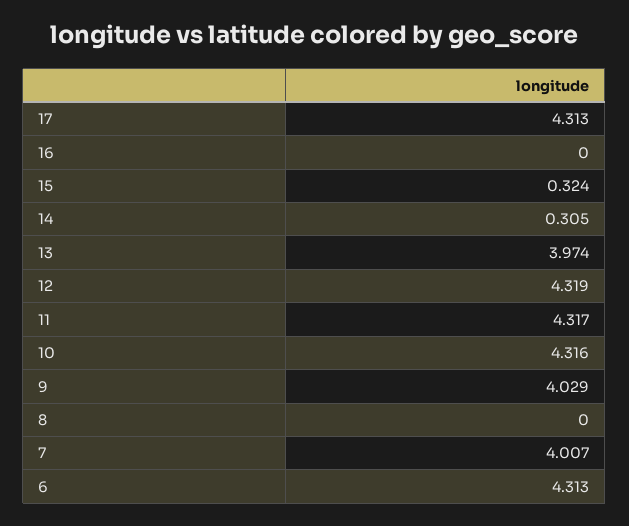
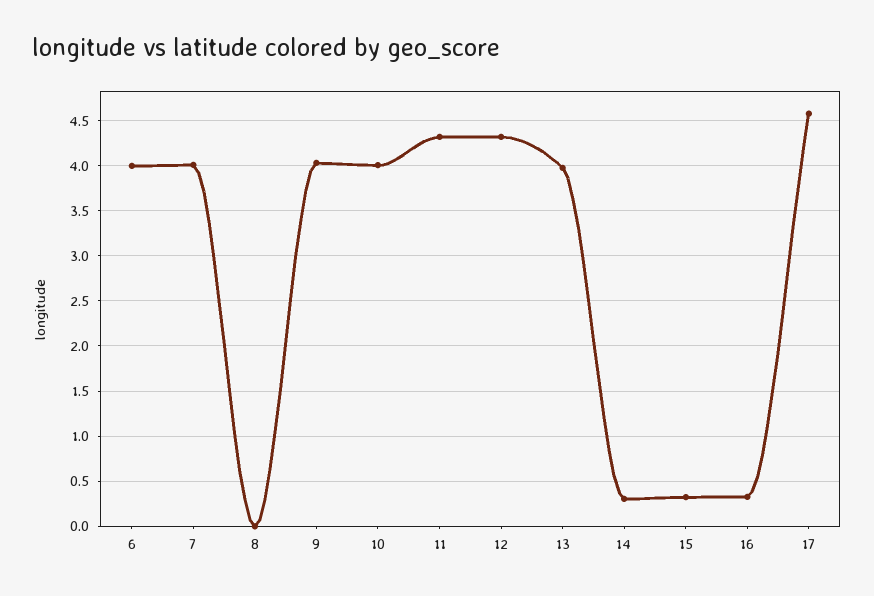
  {
-   "17": 4.313,
+   "17": 4.6,
-   "16": 0,
+   "16": 0.3,
    "15": 0.324,
    "14": 0.305,
    "13": 3.974,
    "12": 4.319,
    "11": 4.317,
-   "10": 4.316,
+   "10": 4,
    "9": 4.029,
    "8": 0,
    "7": 4.007,
-   "6": 4.313
+   "6": 4
  }

